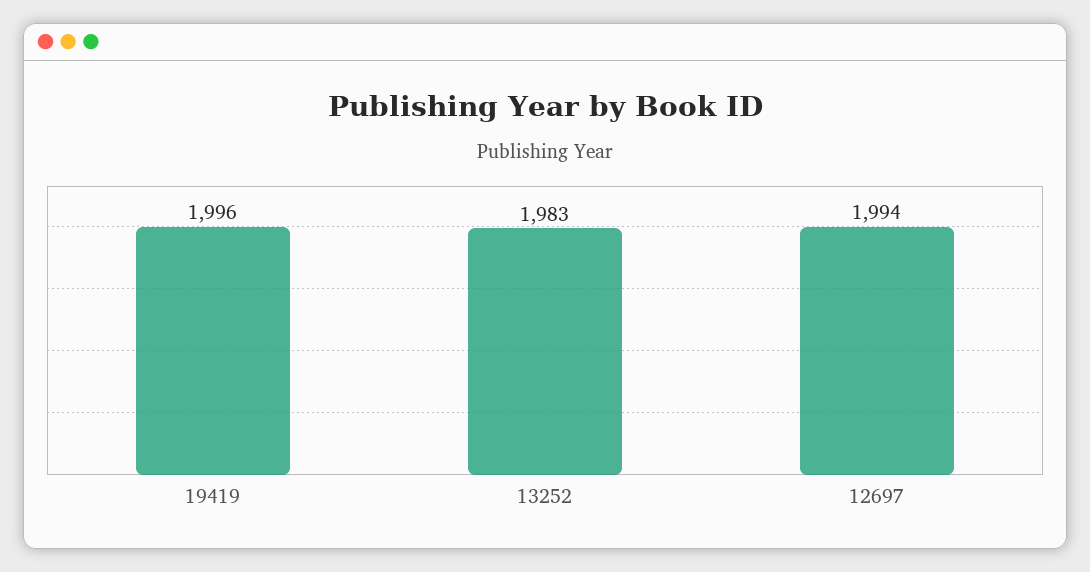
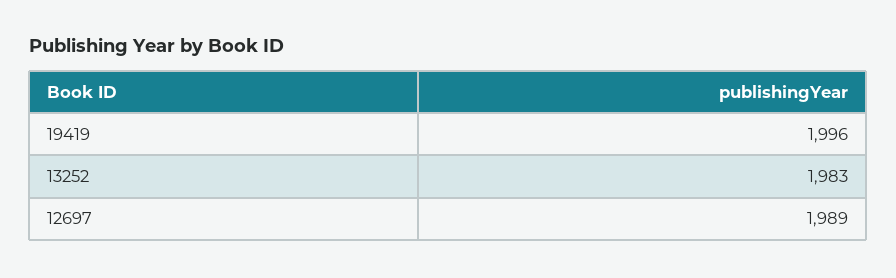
  {
    "19419": 1996,
    "13252": 1983,
-   "12697": 1994
+   "12697": 1989
  }

